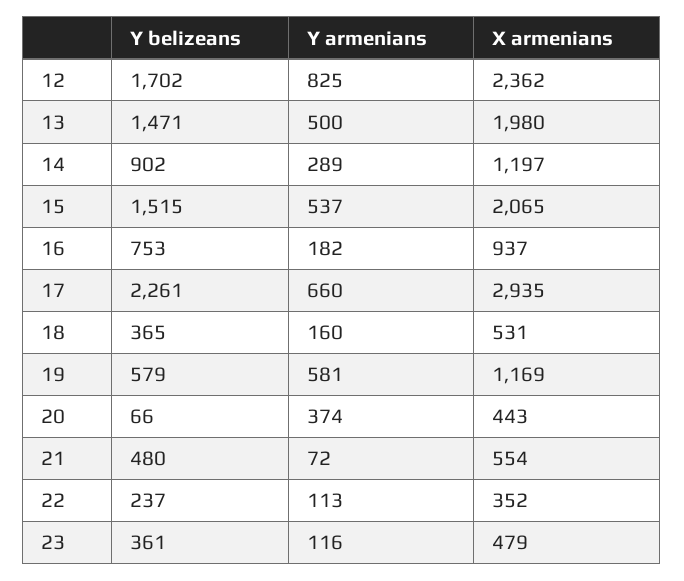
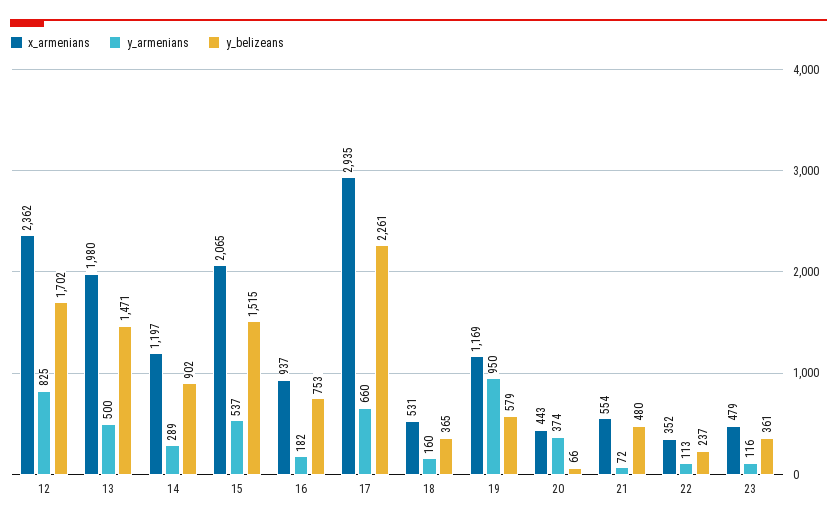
  {
    "Y belizeans": {
      "12": 1702,
      "13": 1471,
      "14": 902,
      "15": 1515,
      "16": 753,
      "17": 2261,
      "18": 365,
      "19": 579,
      "20": 66,
      "21": 480,
      "22": 237,
      "23": 361
    },
    "Y armenians": {
      "12": 825,
      "13": 500,
      "14": 289,
      "15": 537,
      "16": 182,
      "17": 660,
      "18": 160,
-     "19": 581,
+     "19": 950,
      "20": 374,
      "21": 72,
      "22": 113,
      "23": 116
    },
    "X armenians": {
      "12": 2362,
      "13": 1980,
      "14": 1197,
      "15": 2065,
      "16": 937,
      "17": 2935,
      "18": 531,
      "19": 1169,
      "20": 443,
      "21": 554,
      "22": 352,
      "23": 479
    }
  }

